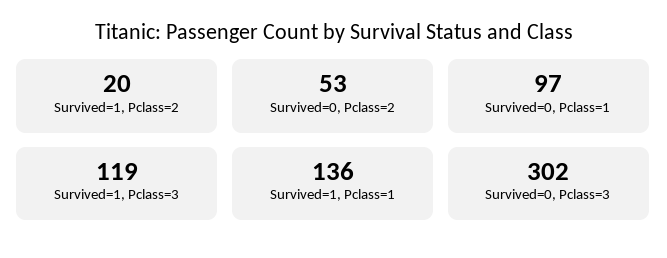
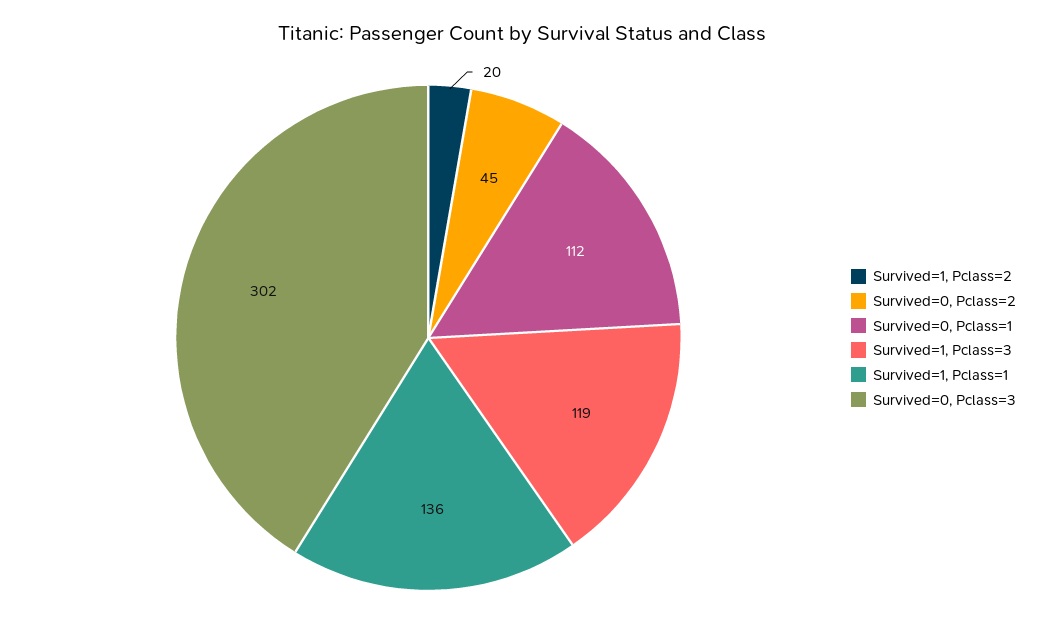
  {
    "Survived=1, Pclass=2": 20,
-   "Survived=0, Pclass=2": 53,
+   "Survived=0, Pclass=2": 45,
-   "Survived=0, Pclass=1": 97,
+   "Survived=0, Pclass=1": 112,
    "Survived=1, Pclass=3": 119,
    "Survived=1, Pclass=1": 136,
    "Survived=0, Pclass=3": 302
  }

